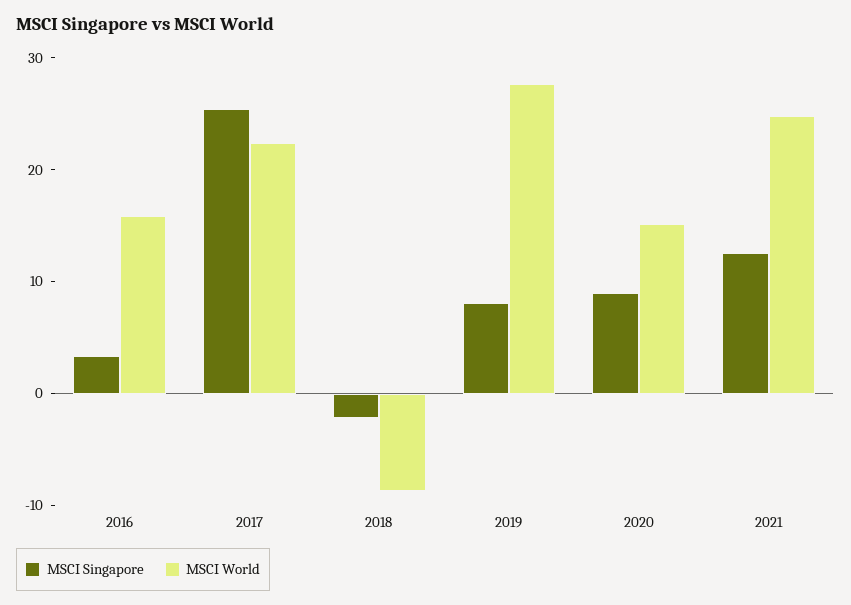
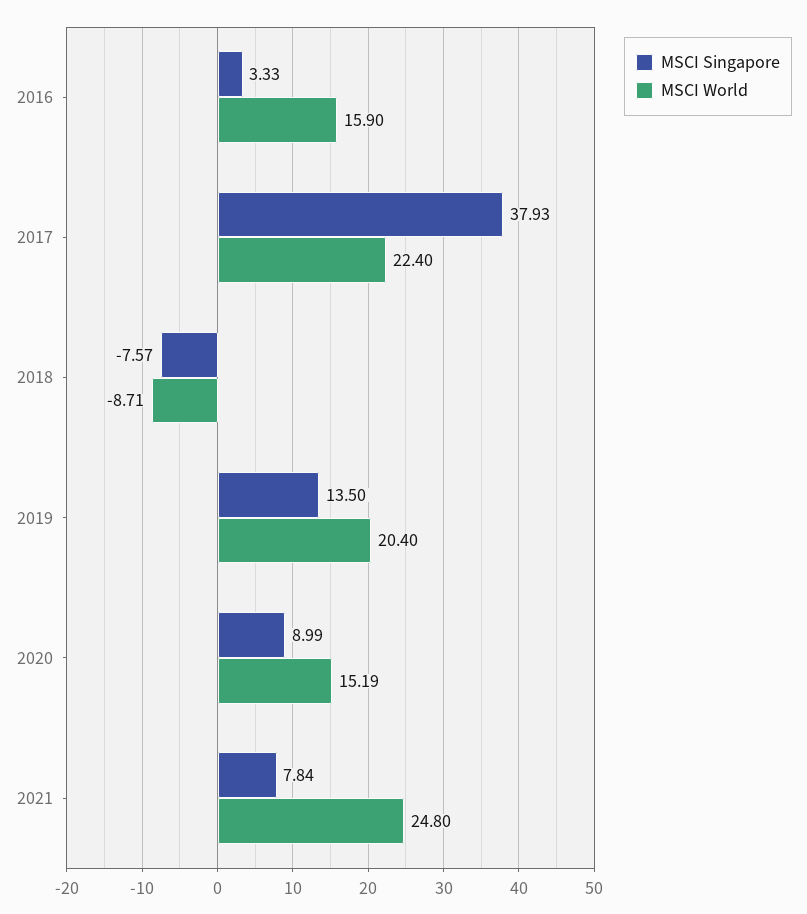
  {
    "MSCI Singapore": {
      "2016": 3.33,
-     "2017": 26,
+     "2017": 37.93,
-     "2018": -2,
+     "2018": -7.57,
-     "2019": 8,
+     "2019": 13.5,
      "2020": 8.99,
-     "2021": 12
+     "2021": 7.84
    },
    "MSCI World": {
      "2016": 15.9,
      "2017": 22.4,
      "2018": -8.71,
-     "2019": 28,
+     "2019": 20.4,
      "2020": 15.19,
      "2021": 24.8
    }
  }

